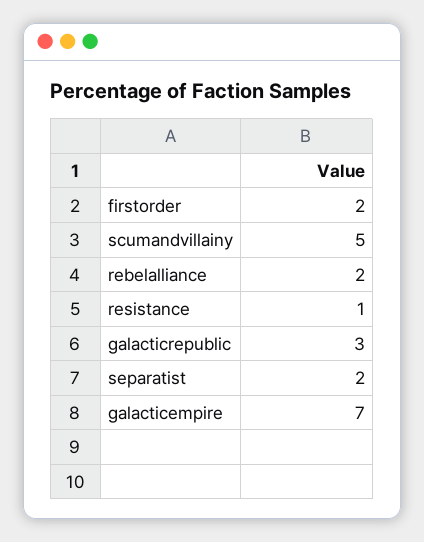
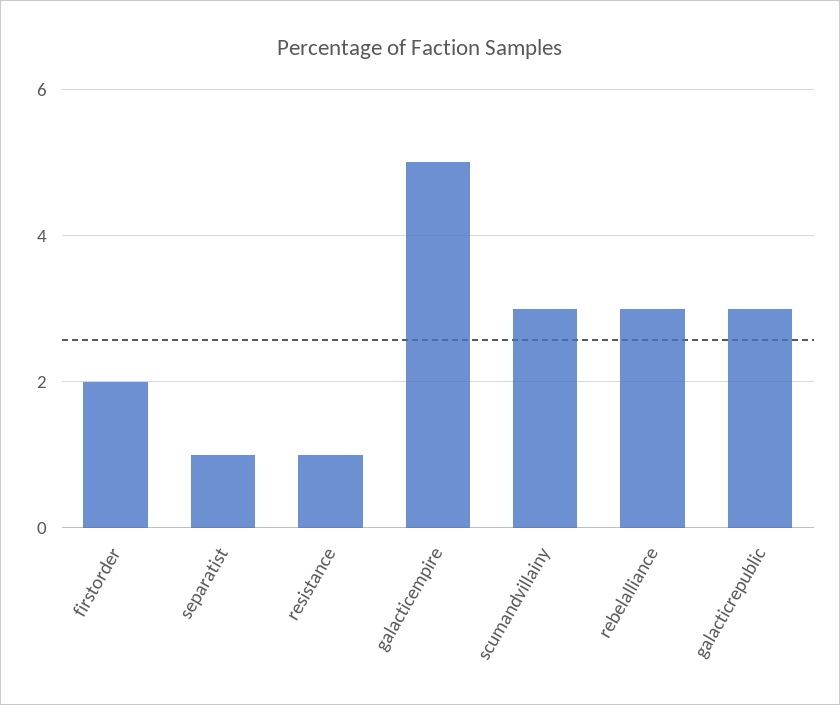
  {
    "firstorder": 2,
-   "scumandvillainy": 5,
+   "scumandvillainy": 3,
-   "rebelalliance": 2,
+   "rebelalliance": 3,
    "resistance": 1,
    "galacticrepublic": 3,
-   "separatist": 2,
+   "separatist": 1,
-   "galacticempire": 7
+   "galacticempire": 5
  }

